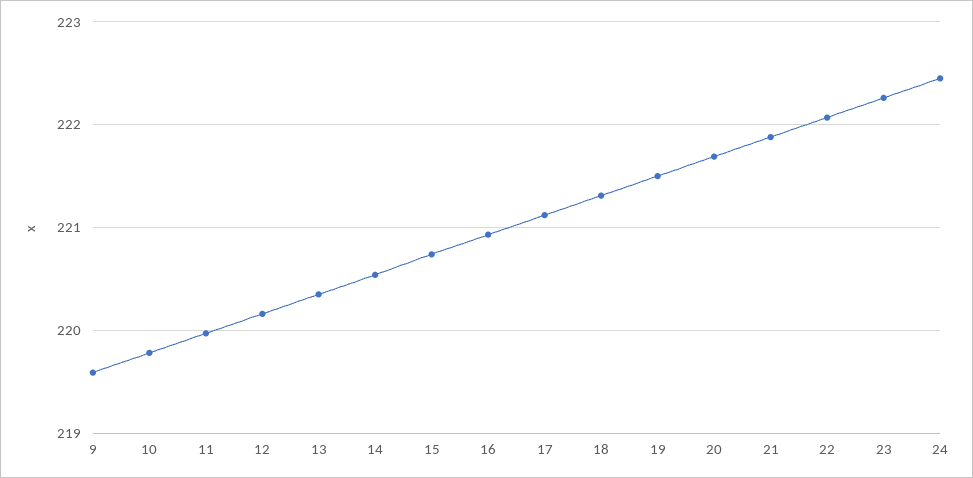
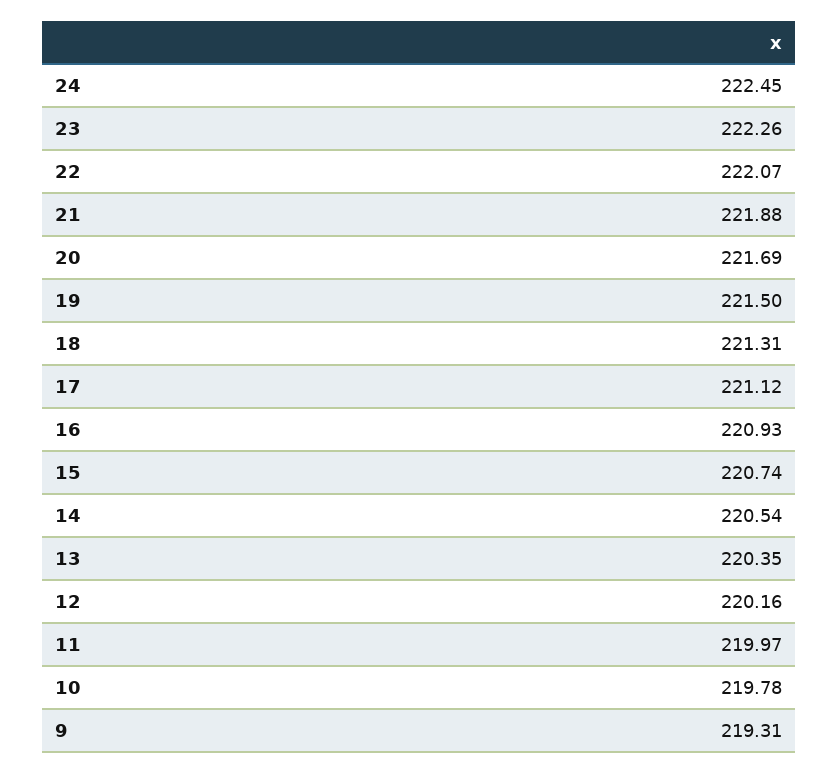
  {
-   "9": 219.6,
+   "9": 219.31,
    "10": 219.78,
    "11": 219.97,
    "12": 220.16,
    "13": 220.35,
    "14": 220.54,
    "15": 220.74,
    "16": 220.93,
    "17": 221.12,
    "18": 221.31,
    "19": 221.5,
    "20": 221.69,
    "21": 221.88,
    "22": 222.07,
    "23": 222.26,
    "24": 222.45
  }

